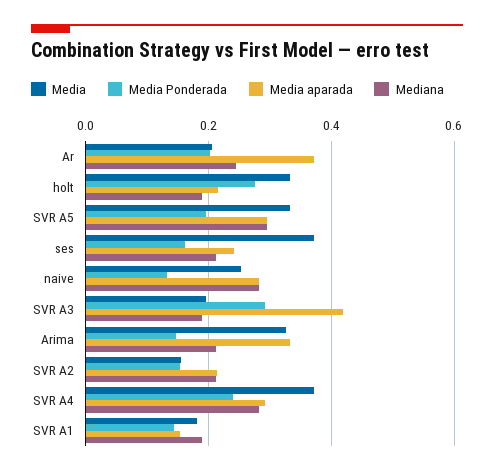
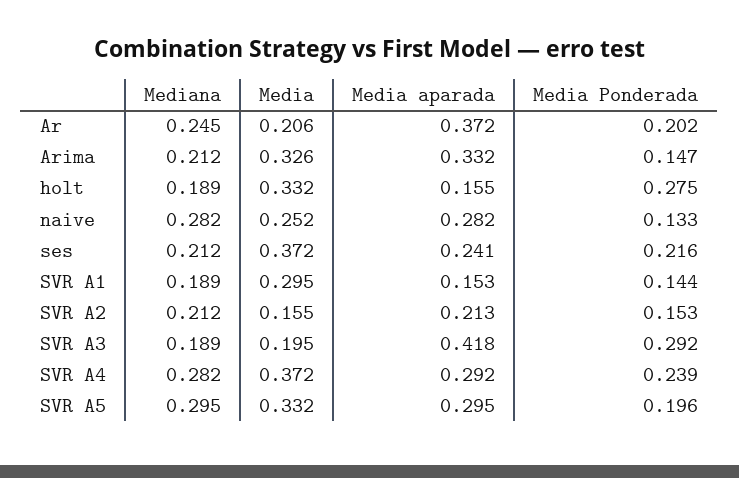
  {
    "Media": {
      "Ar": 0.206,
      "holt": 0.332,
      "SVR A5": 0.332,
      "ses": 0.372,
      "naive": 0.252,
      "SVR A3": 0.195,
      "Arima": 0.326,
      "SVR A2": 0.155,
      "SVR A4": 0.372,
-     "SVR A1": 0.18
+     "SVR A1": 0.295
    },
    "Media Ponderada": {
      "Ar": 0.202,
      "holt": 0.275,
      "SVR A5": 0.196,
-     "ses": 0.16,
+     "ses": 0.216,
      "naive": 0.133,
      "SVR A3": 0.292,
      "Arima": 0.147,
      "SVR A2": 0.153,
      "SVR A4": 0.239,
      "SVR A1": 0.144
    },
    "Media aparada": {
      "Ar": 0.372,
-     "holt": 0.22,
+     "holt": 0.155,
      "SVR A5": 0.295,
      "ses": 0.241,
      "naive": 0.282,
      "SVR A3": 0.418,
      "Arima": 0.332,
      "SVR A2": 0.213,
      "SVR A4": 0.292,
      "SVR A1": 0.153
    },
    "Mediana": {
      "Ar": 0.245,
      "holt": 0.189,
      "SVR A5": 0.295,
      "ses": 0.212,
      "naive": 0.282,
      "SVR A3": 0.189,
      "Arima": 0.212,
      "SVR A2": 0.212,
      "SVR A4": 0.282,
      "SVR A1": 0.189
    }
  }

